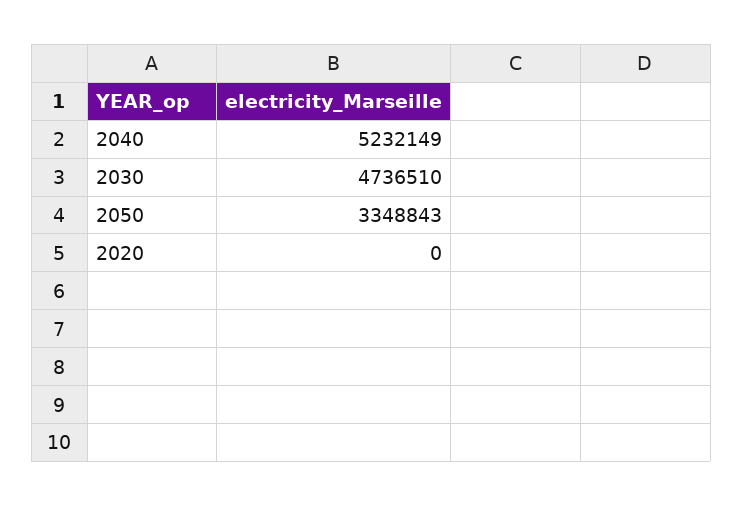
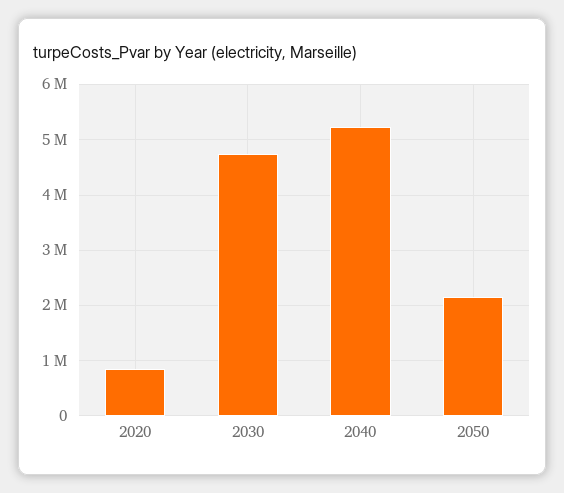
  {
    "2040": 5232149,
    "2030": 4736510,
-   "2050": 3348843,
+   "2050": 2200000,
-   "2020": 0
+   "2020": 800000
  }

